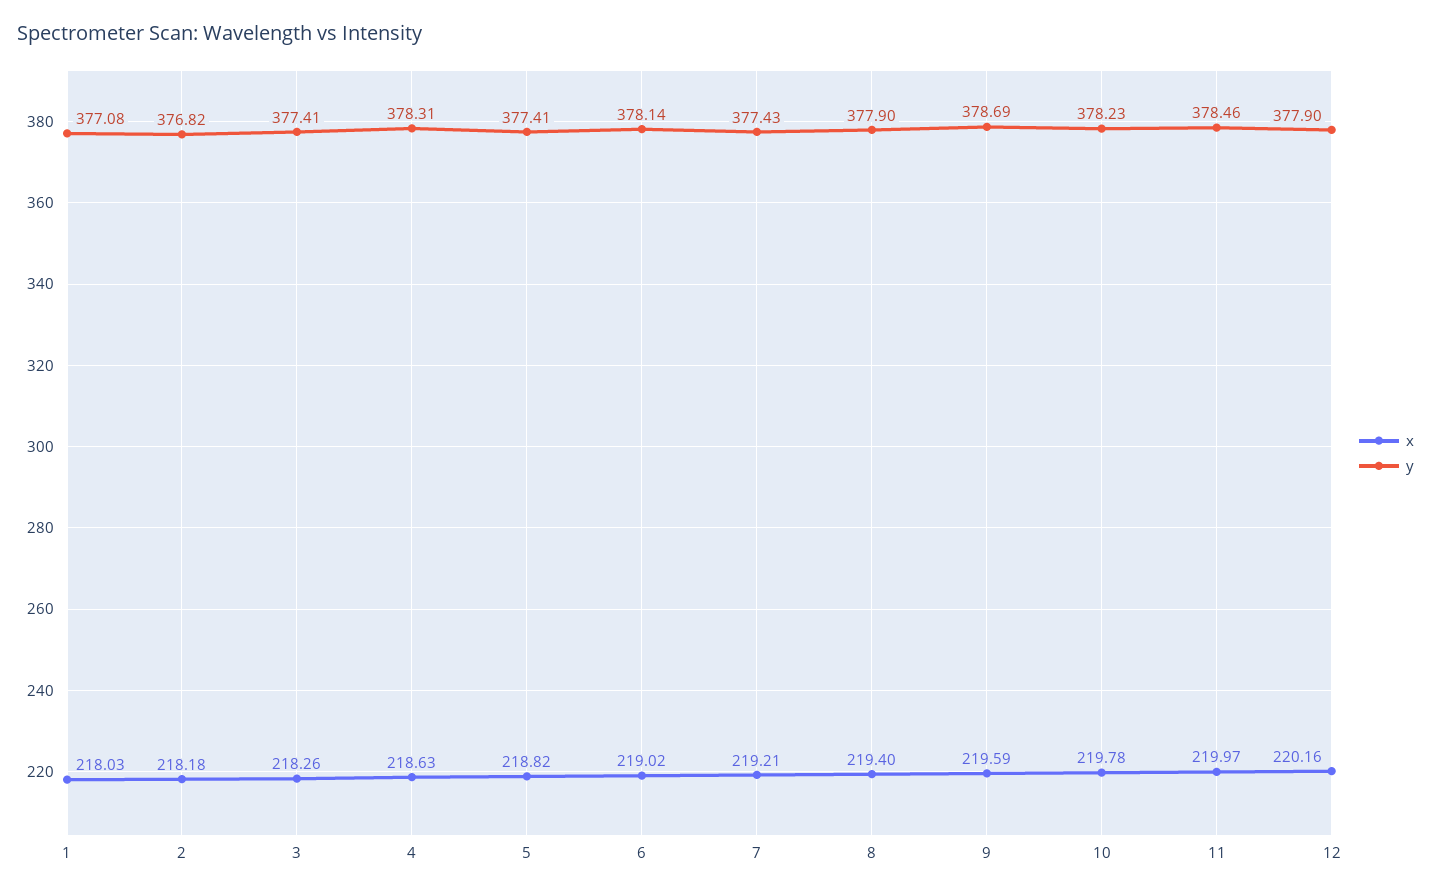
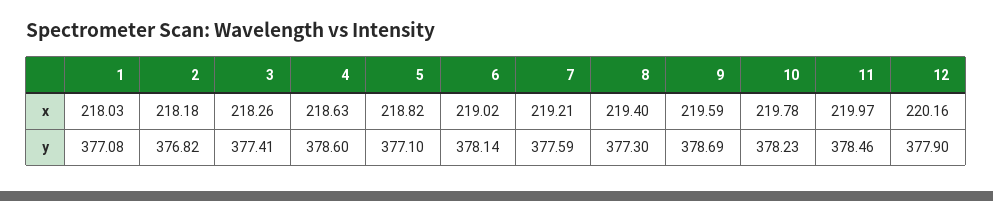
  {
    "x": {
      "1": 218.03,
      "2": 218.18,
      "3": 218.26,
      "4": 218.63,
      "5": 218.82,
      "6": 219.02,
      "7": 219.21,
      "8": 219.4,
      "9": 219.59,
      "10": 219.78,
      "11": 219.97,
      "12": 220.16
    },
    "y": {
      "1": 377.08,
      "2": 376.82,
      "3": 377.41,
-     "4": 378.31,
+     "4": 378.6,
-     "5": 377.41,
+     "5": 377.1,
      "6": 378.14,
-     "7": 377.43,
+     "7": 377.59,
-     "8": 377.9,
+     "8": 377.3,
      "9": 378.69,
      "10": 378.23,
      "11": 378.46,
      "12": 377.9
    }
  }

